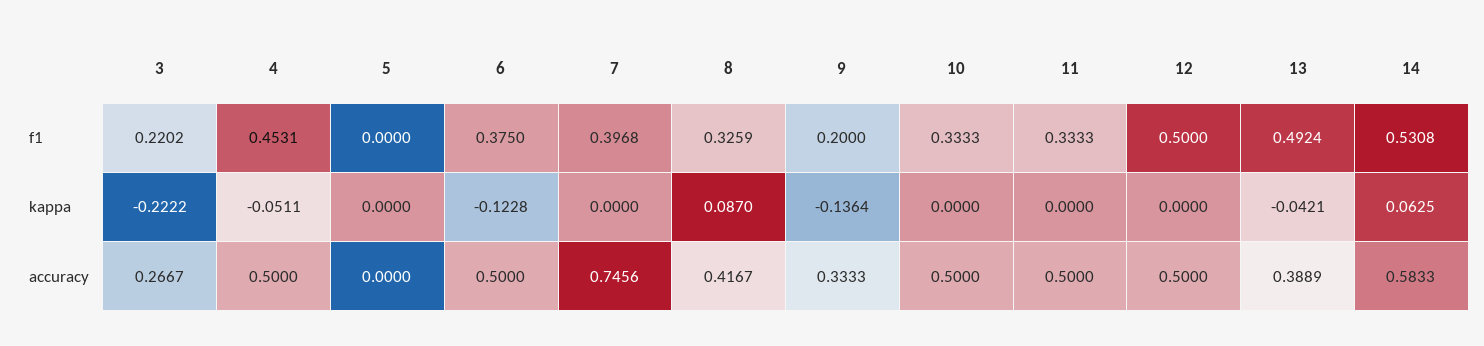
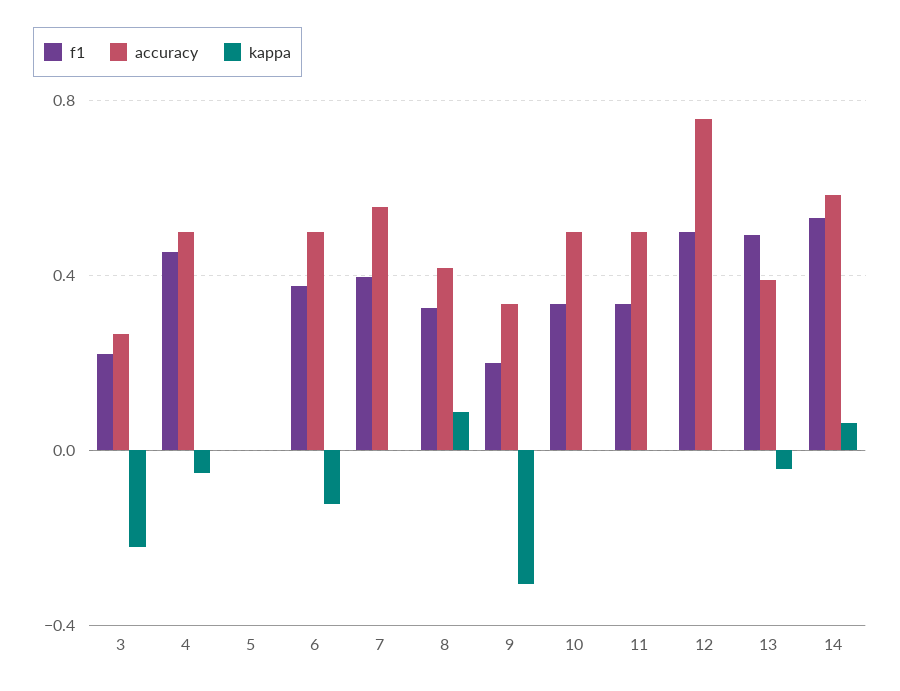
  {
    "f1": {
      "3": 0.2202,
      "4": 0.4531,
      "5": 0,
      "6": 0.375,
      "7": 0.3968,
      "8": 0.3259,
      "9": 0.2,
      "10": 0.3333,
      "11": 0.3333,
      "12": 0.5,
      "13": 0.4924,
      "14": 0.5308
    },
    "kappa": {
      "3": -0.2222,
      "4": -0.0511,
      "5": 0,
      "6": -0.1228,
      "7": 0,
      "8": 0.087,
-     "9": -0.1364,
+     "9": -0.3,
      "10": 0,
      "11": 0,
      "12": 0,
      "13": -0.0421,
      "14": 0.0625
    },
    "accuracy": {
      "3": 0.2667,
      "4": 0.5,
      "5": 0,
      "6": 0.5,
-     "7": 0.7456,
+     "7": 0.55,
      "8": 0.4167,
      "9": 0.3333,
      "10": 0.5,
      "11": 0.5,
-     "12": 0.5,
+     "12": 0.75,
      "13": 0.3889,
      "14": 0.5833
    }
  }

